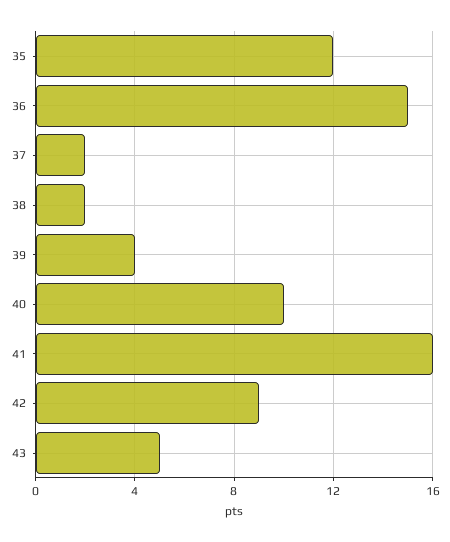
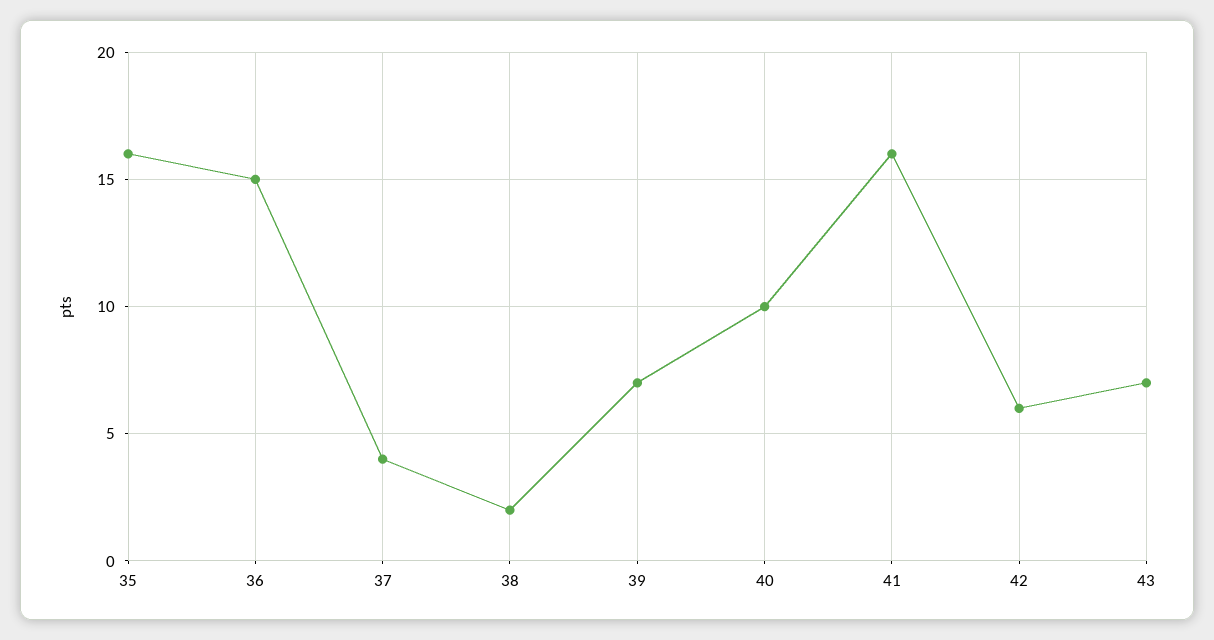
  {
-   "35": 12,
+   "35": 16,
    "36": 15,
-   "37": 2,
+   "37": 4,
    "38": 2,
-   "39": 4,
+   "39": 7,
    "40": 10,
    "41": 16,
-   "42": 9,
+   "42": 6,
-   "43": 5
+   "43": 7
  }

